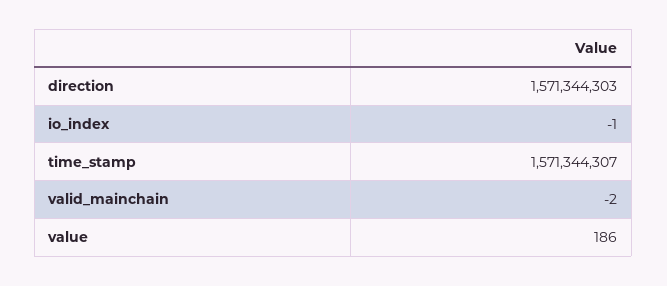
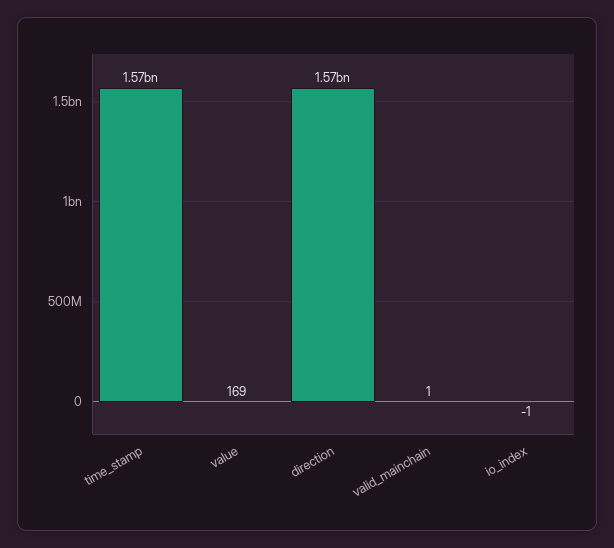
  {
    "direction": 1571344303,
    "io_index": -1,
    "time_stamp": 1571344307,
-   "valid_mainchain": -2,
+   "valid_mainchain": 1,
-   "value": 186
+   "value": 169
  }

